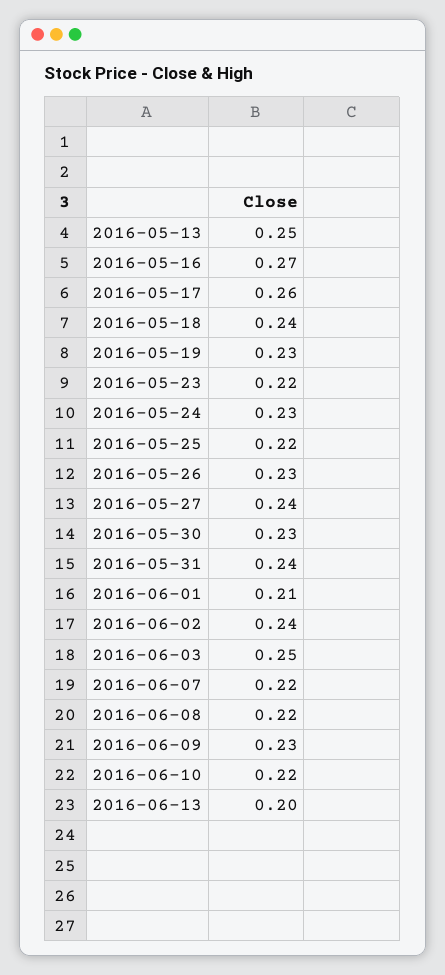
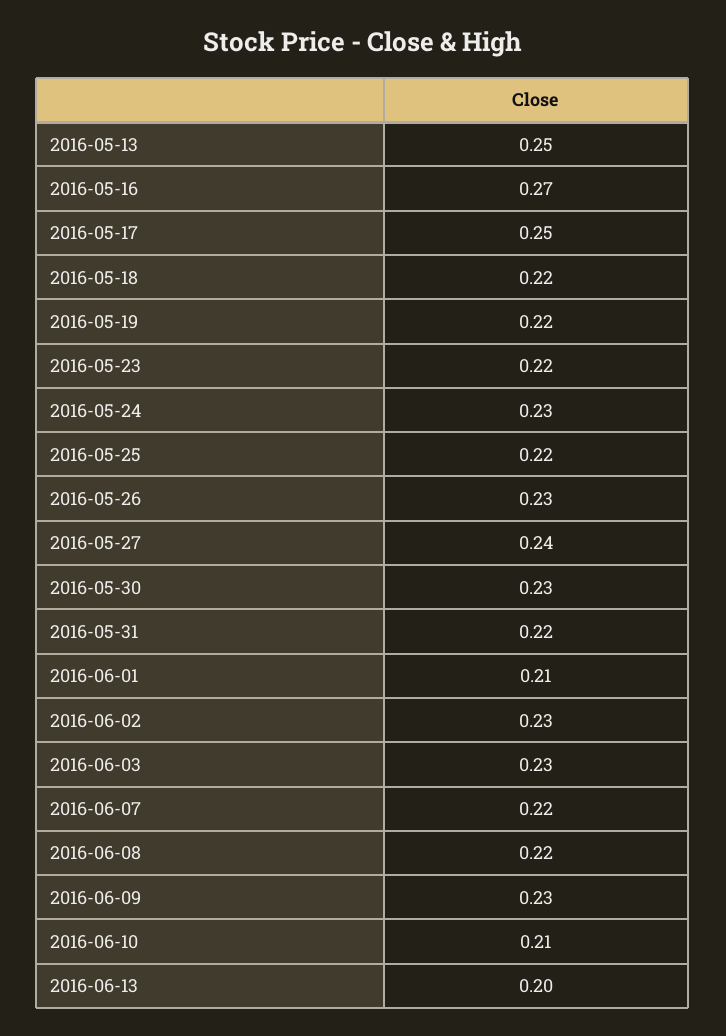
  {
    "2016-05-13": 0.25,
    "2016-05-16": 0.27,
-   "2016-05-17": 0.26,
+   "2016-05-17": 0.25,
-   "2016-05-18": 0.24,
+   "2016-05-18": 0.22,
-   "2016-05-19": 0.23,
+   "2016-05-19": 0.22,
    "2016-05-23": 0.22,
    "2016-05-24": 0.23,
    "2016-05-25": 0.22,
    "2016-05-26": 0.23,
    "2016-05-27": 0.24,
    "2016-05-30": 0.23,
-   "2016-05-31": 0.24,
+   "2016-05-31": 0.22,
    "2016-06-01": 0.21,
-   "2016-06-02": 0.24,
+   "2016-06-02": 0.23,
-   "2016-06-03": 0.25,
+   "2016-06-03": 0.23,
    "2016-06-07": 0.22,
    "2016-06-08": 0.22,
    "2016-06-09": 0.23,
-   "2016-06-10": 0.22,
+   "2016-06-10": 0.21,
    "2016-06-13": 0.2
  }

